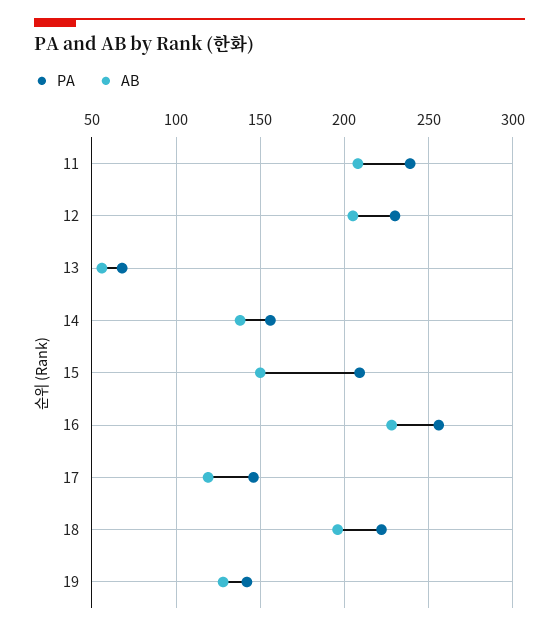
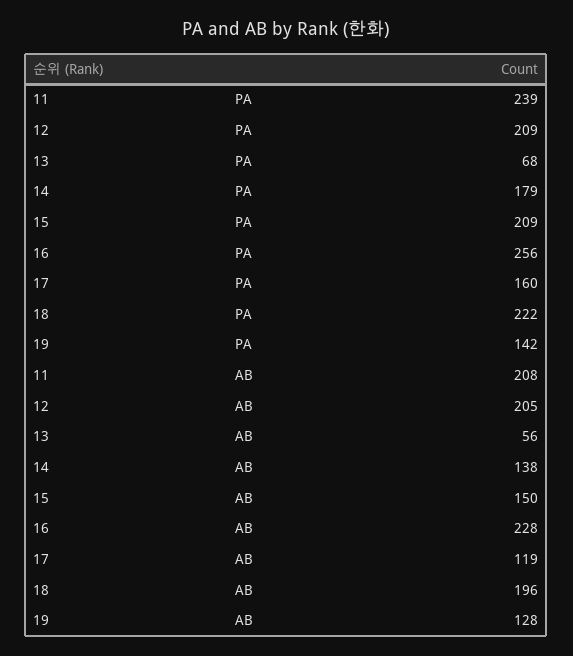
  {
    "PA": {
      "11": 239,
-     "12": 230,
+     "12": 209,
      "13": 68,
-     "14": 155,
+     "14": 179,
      "15": 209,
      "16": 256,
-     "17": 145,
+     "17": 160,
      "18": 222,
      "19": 142
    },
    "AB": {
      "11": 208,
      "12": 205,
      "13": 56,
      "14": 138,
      "15": 150,
      "16": 228,
      "17": 119,
      "18": 196,
      "19": 128
    }
  }

